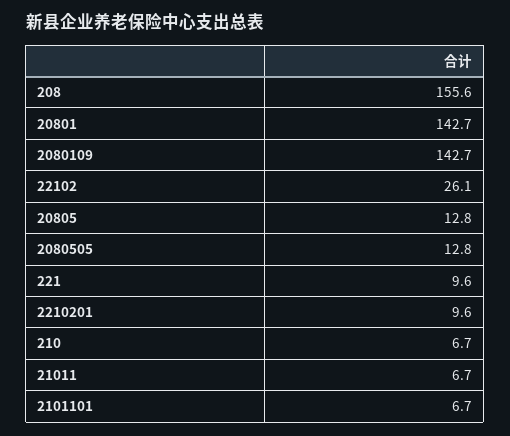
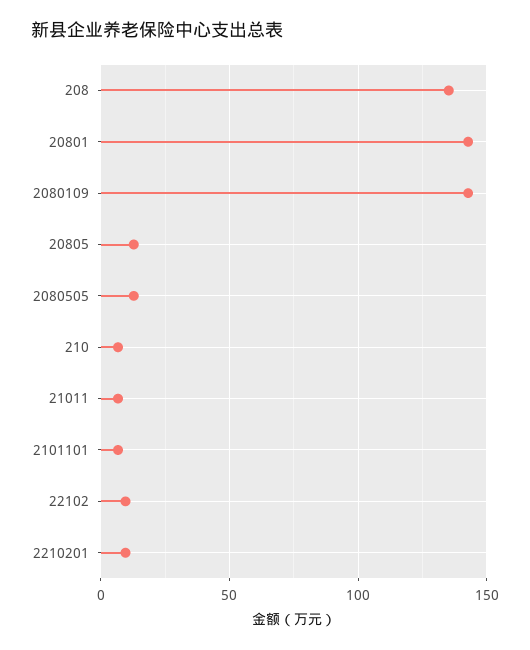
  {
-   "208": 155.6,
+   "208": 135,
    "20801": 142.7,
    "2080109": 142.7,
-   "22102": 26.1,
+   "22102": 10,
    "20805": 12.8,
    "2080505": 12.8,
-   "221": 9.6,
    "2210201": 9.6,
    "210": 6.7,
    "21011": 6.7,
    "2101101": 6.7
  }

